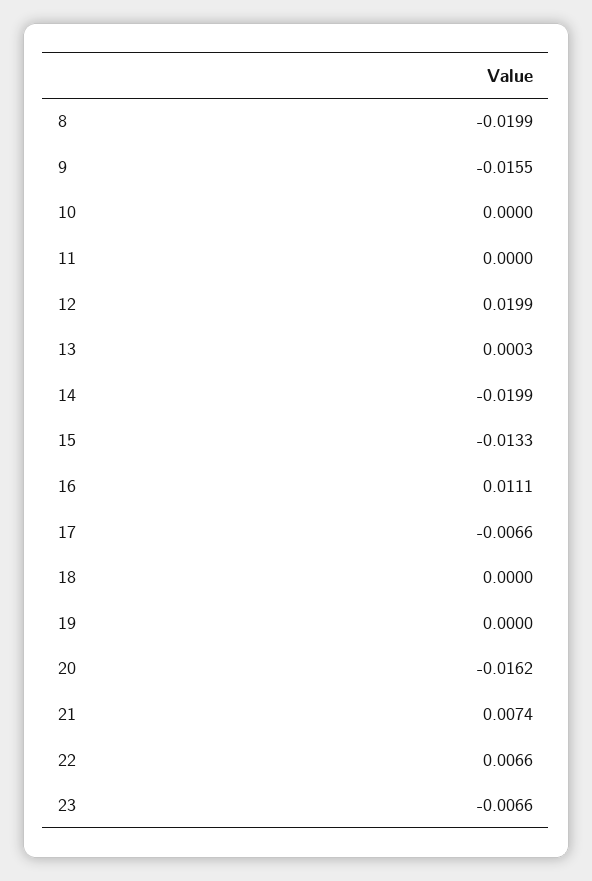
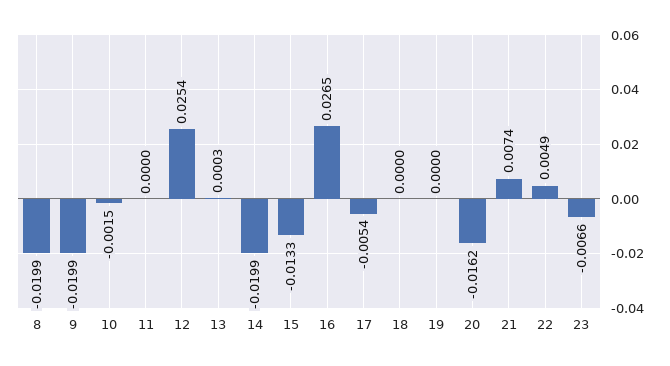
  {
    "8": -0.0199,
-   "9": -0.0155,
+   "9": -0.0199,
-   "10": 0,
+   "10": -0.0015,
    "11": 0,
-   "12": 0.0199,
+   "12": 0.0254,
    "13": 0.0003,
    "14": -0.0199,
    "15": -0.0133,
-   "16": 0.0111,
+   "16": 0.0265,
-   "17": -0.0066,
+   "17": -0.0054,
    "18": 0,
    "19": 0,
    "20": -0.0162,
    "21": 0.0074,
-   "22": 0.0066,
+   "22": 0.0049,
    "23": -0.0066
  }

